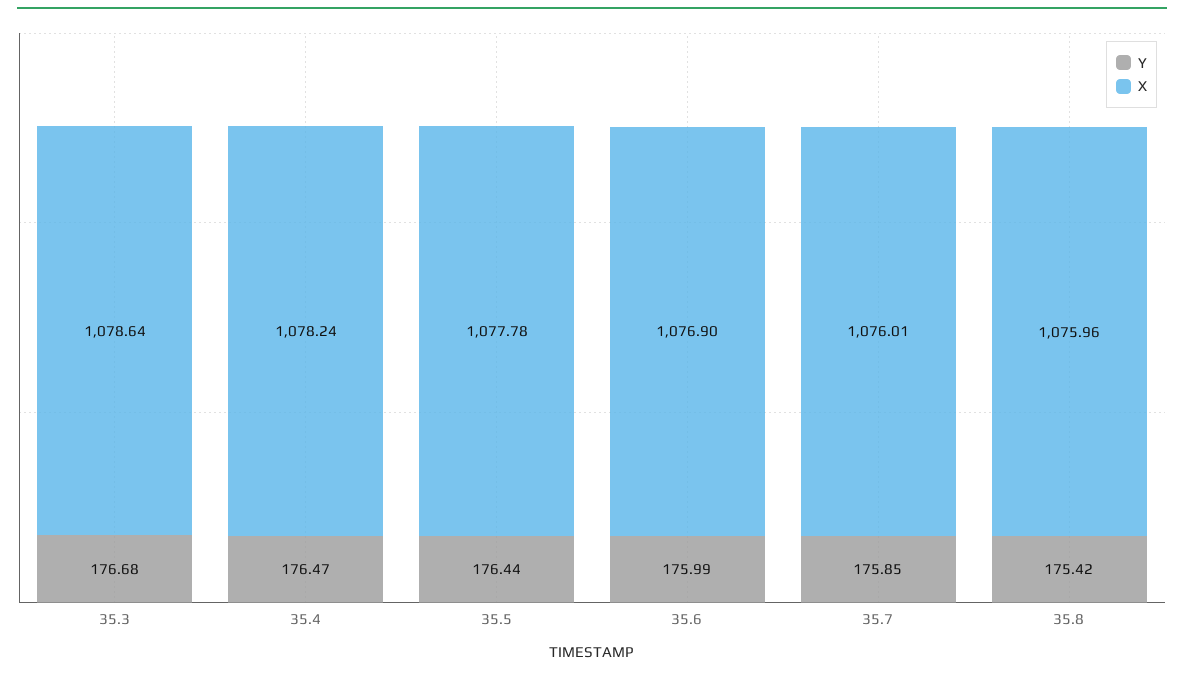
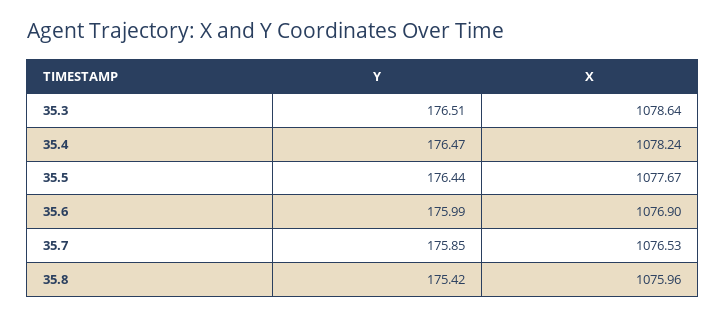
  {
    "Y": {
-     "35.3": 176.68,
+     "35.3": 176.51,
      "35.4": 176.47,
      "35.5": 176.44,
      "35.6": 175.99,
      "35.7": 175.85,
      "35.8": 175.42
    },
    "X": {
      "35.3": 1078.64,
      "35.4": 1078.24,
-     "35.5": 1077.78,
+     "35.5": 1077.67,
      "35.6": 1076.9,
-     "35.7": 1076.01,
+     "35.7": 1076.53,
      "35.8": 1075.96
    }
  }

